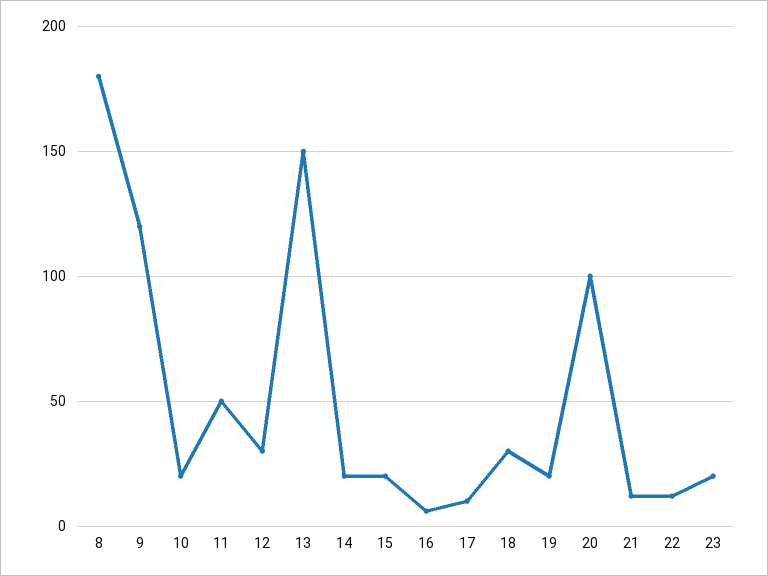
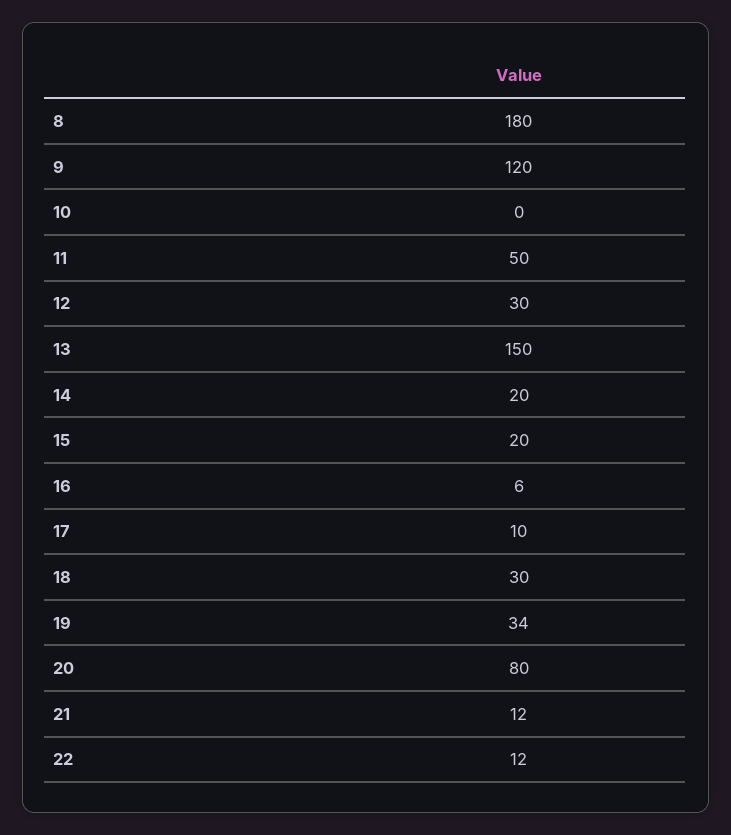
  {
    "8": 180,
    "9": 120,
-   "10": 20,
+   "10": 0,
    "11": 50,
    "12": 30,
    "13": 150,
    "14": 20,
    "15": 20,
    "16": 6,
    "17": 10,
    "18": 30,
-   "19": 20,
+   "19": 34,
-   "20": 100,
+   "20": 80,
    "21": 12,
-   "22": 12,
+   "22": 12
-   "23": 20
  }

